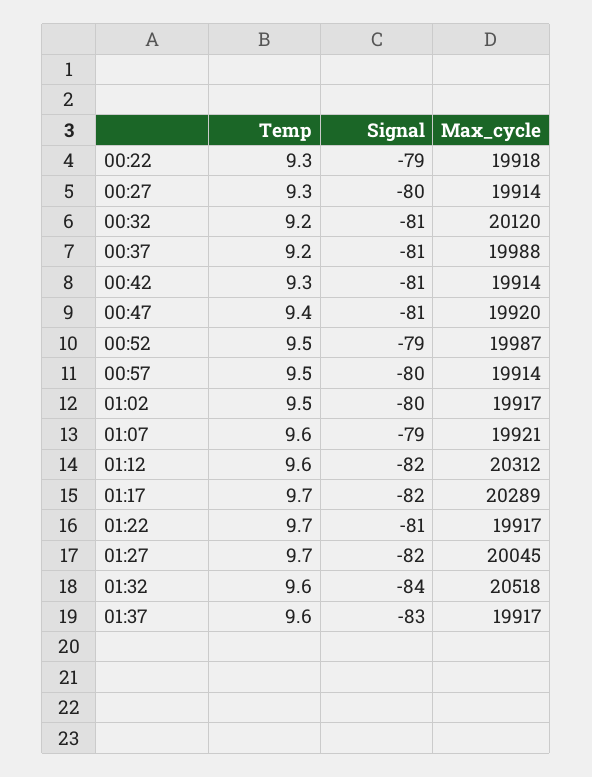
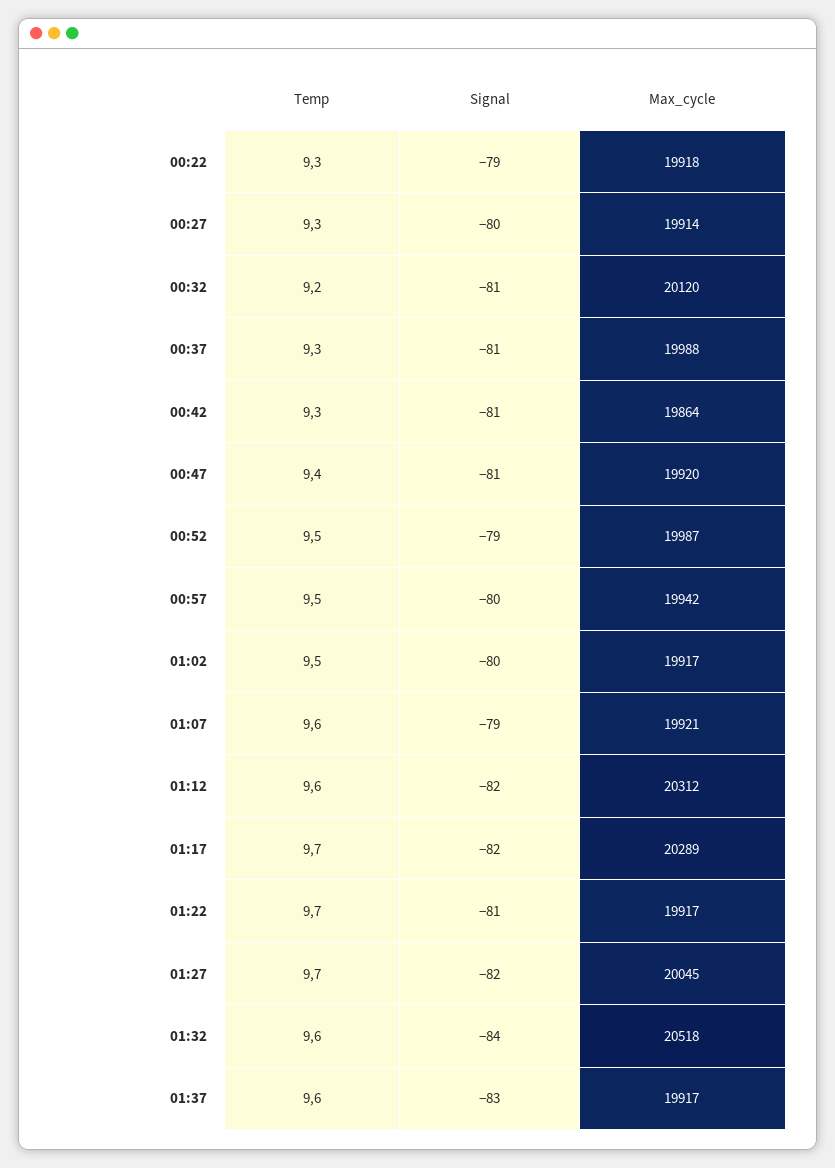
  {
    "Temp": {
      "00:22": 9.3,
      "00:27": 9.3,
      "00:32": 9.2,
-     "00:37": 9.2,
+     "00:37": 9.3,
      "00:42": 9.3,
      "00:47": 9.4,
      "00:52": 9.5,
      "00:57": 9.5,
      "01:02": 9.5,
      "01:07": 9.6,
      "01:12": 9.6,
      "01:17": 9.7,
      "01:22": 9.7,
      "01:27": 9.7,
      "01:32": 9.6,
      "01:37": 9.6
    },
    "Signal": {
      "00:22": -79,
      "00:27": -80,
      "00:32": -81,
      "00:37": -81,
      "00:42": -81,
      "00:47": -81,
      "00:52": -79,
      "00:57": -80,
      "01:02": -80,
      "01:07": -79,
      "01:12": -82,
      "01:17": -82,
      "01:22": -81,
      "01:27": -82,
      "01:32": -84,
      "01:37": -83
    },
    "Max_cycle": {
      "00:22": 19918,
      "00:27": 19914,
      "00:32": 20120,
      "00:37": 19988,
-     "00:42": 19914,
+     "00:42": 19864,
      "00:47": 19920,
      "00:52": 19987,
-     "00:57": 19914,
+     "00:57": 19942,
      "01:02": 19917,
      "01:07": 19921,
      "01:12": 20312,
      "01:17": 20289,
      "01:22": 19917,
      "01:27": 20045,
      "01:32": 20518,
      "01:37": 19917
    }
  }

